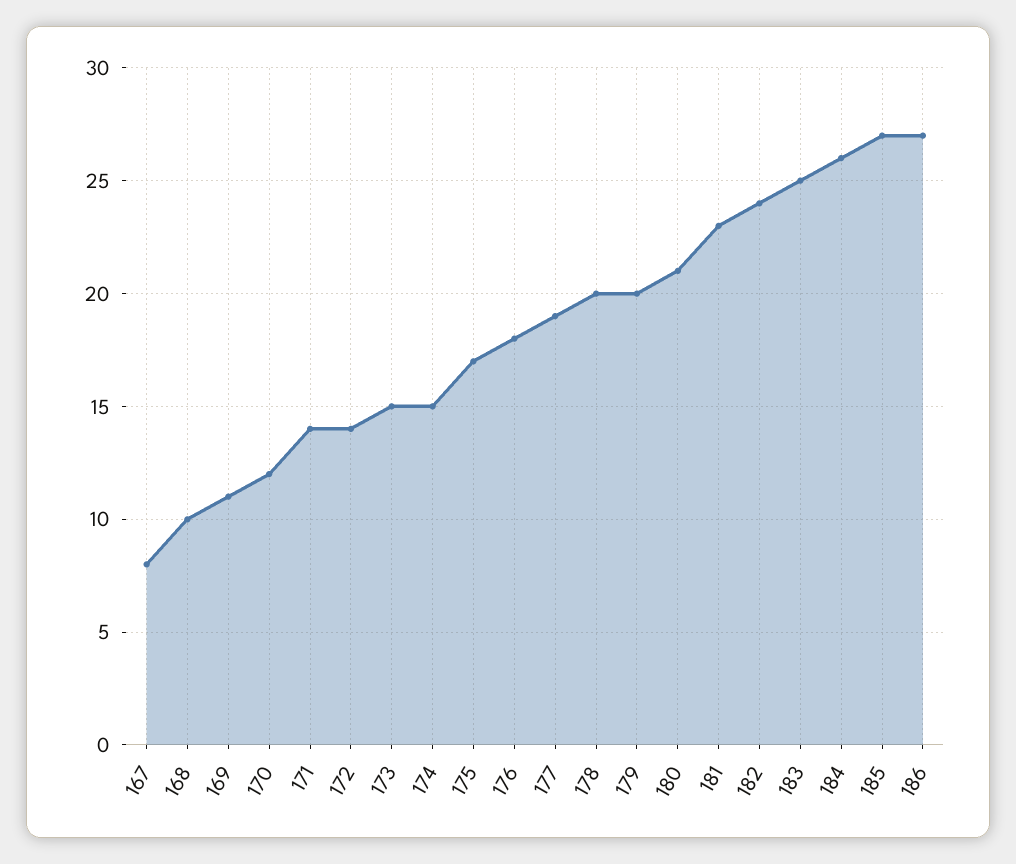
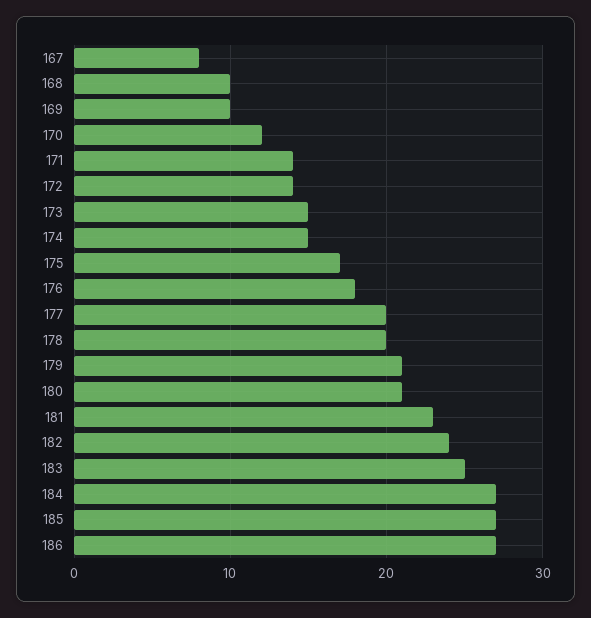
  {
    "167": 8,
    "168": 10,
-   "169": 11,
+   "169": 10,
    "170": 12,
    "171": 14,
    "172": 14,
    "173": 15,
    "174": 15,
    "175": 17,
    "176": 18,
-   "177": 19,
+   "177": 20,
    "178": 20,
-   "179": 20,
+   "179": 21,
    "180": 21,
    "181": 23,
    "182": 24,
    "183": 25,
-   "184": 26,
+   "184": 27,
    "185": 27,
    "186": 27
  }

